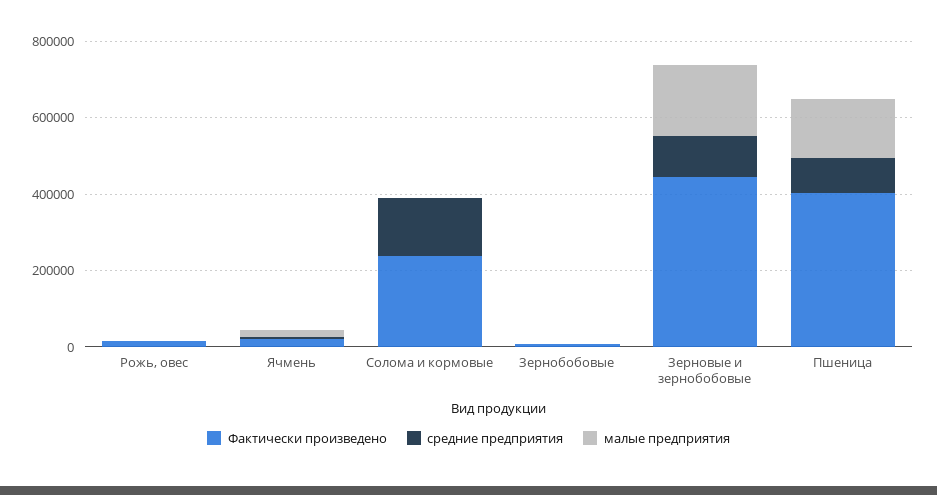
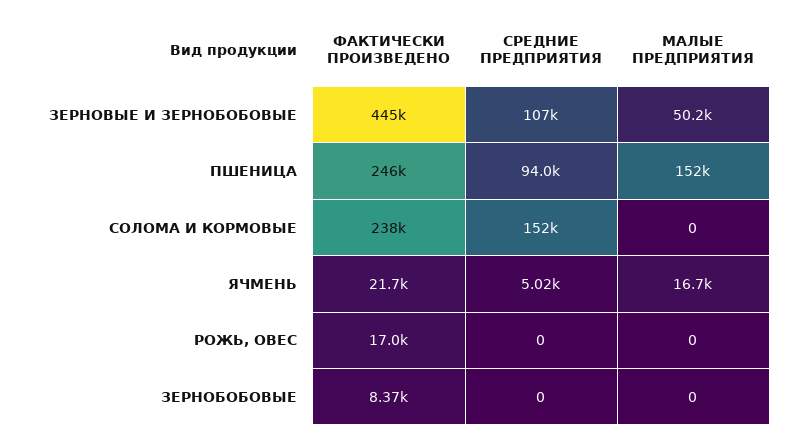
  {
    "Фактически произведено": {
      "Рожь, овес": 17000,
      "Ячмень": 21700,
      "Солома и кормовые": 238000,
      "Зернобобовые": 8370,
      "Зерновые и зернобобовые": 445000,
-     "Пшеница": 400000
+     "Пшеница": 246000
    },
    "средние предприятия": {
      "Рожь, овес": 0,
      "Ячмень": 5020,
      "Солома и кормовые": 152000,
      "Зернобобовые": 0,
      "Зерновые и зернобобовые": 107000,
      "Пшеница": 94000
    },
    "малые предприятия": {
      "Рожь, овес": 0,
      "Ячмень": 16700,
      "Солома и кормовые": 0,
      "Зернобобовые": 0,
-     "Зерновые и зернобобовые": 200000,
+     "Зерновые и зернобобовые": 50200,
      "Пшеница": 152000
    }
  }

